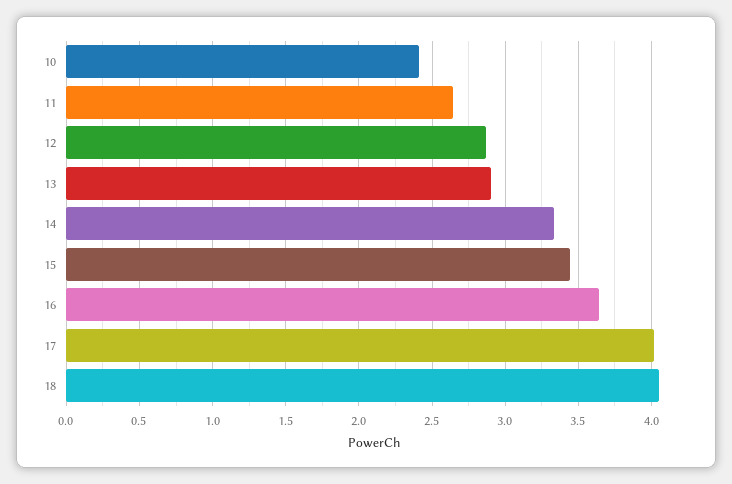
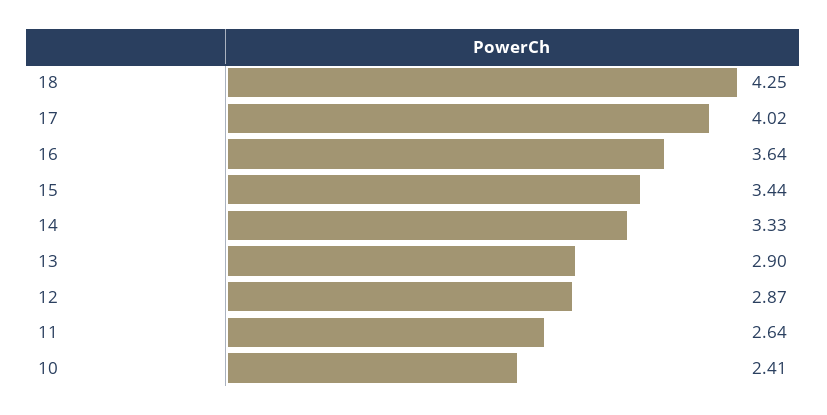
  {
    "10": 2.41,
    "11": 2.64,
    "12": 2.87,
    "13": 2.9,
    "14": 3.33,
    "15": 3.44,
    "16": 3.64,
    "17": 4.02,
-   "18": 4.05
+   "18": 4.25
  }

